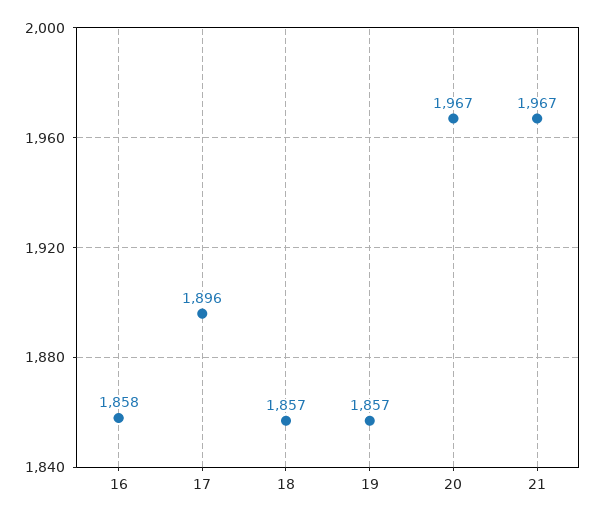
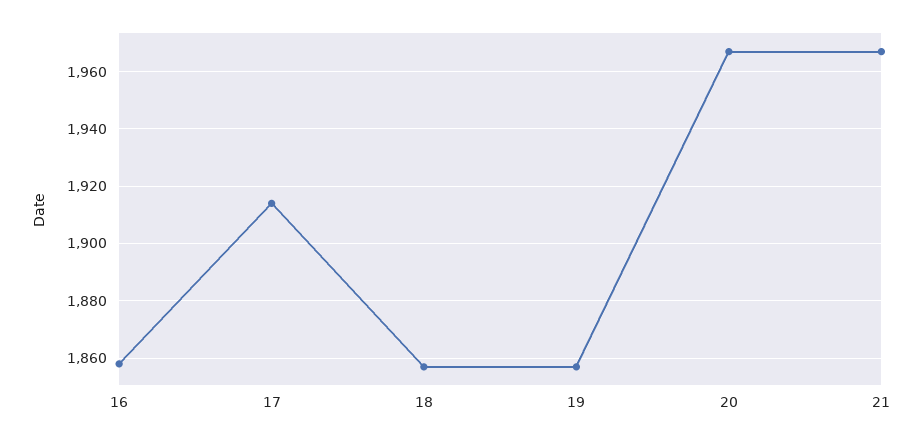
  {
    "16": 1858,
-   "17": 1896,
+   "17": 1915,
    "18": 1857,
    "19": 1857,
    "20": 1967,
    "21": 1967
  }

